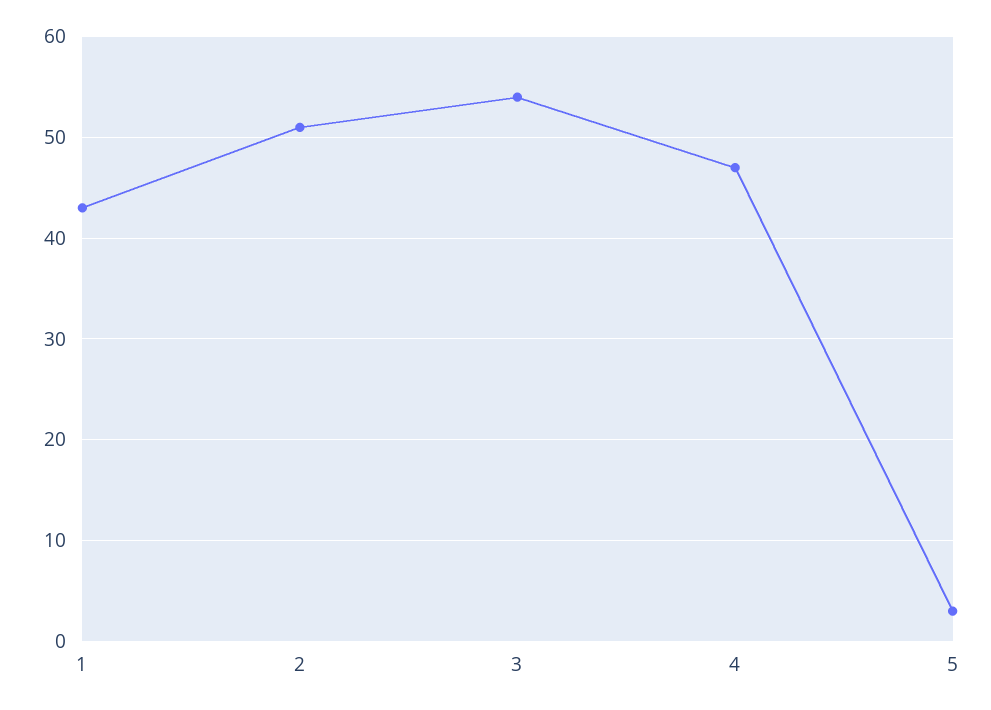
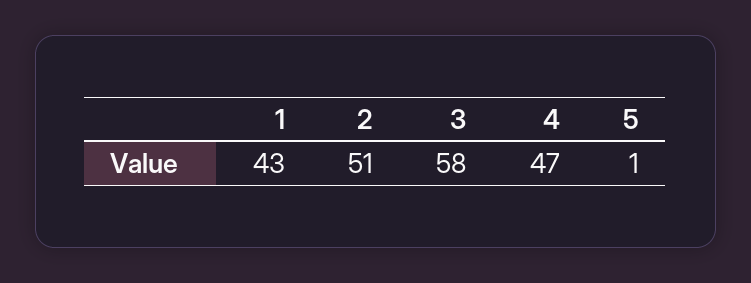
  {
    "1": 43,
    "2": 51,
-   "3": 54,
+   "3": 58,
    "4": 47,
-   "5": 3
+   "5": 1
  }

